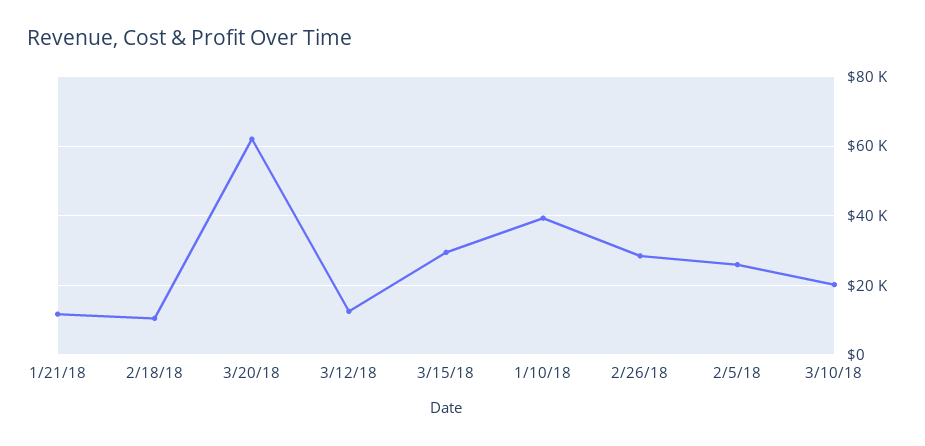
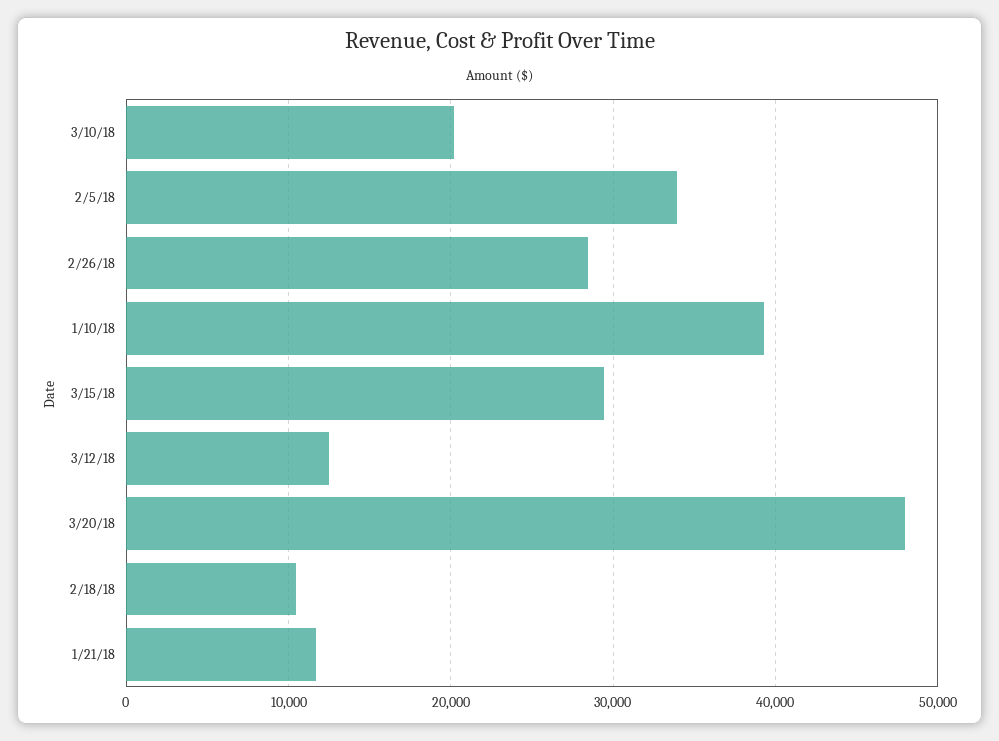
  {
    "1/21/18": 12000,
    "2/18/18": 10000,
-   "3/20/18": 62000,
+   "3/20/18": 48000,
    "3/12/18": 12000,
    "3/15/18": 29000,
    "1/10/18": 39000,
    "2/26/18": 28000,
-   "2/5/18": 26000,
+   "2/5/18": 34000,
    "3/10/18": 20000
  }

